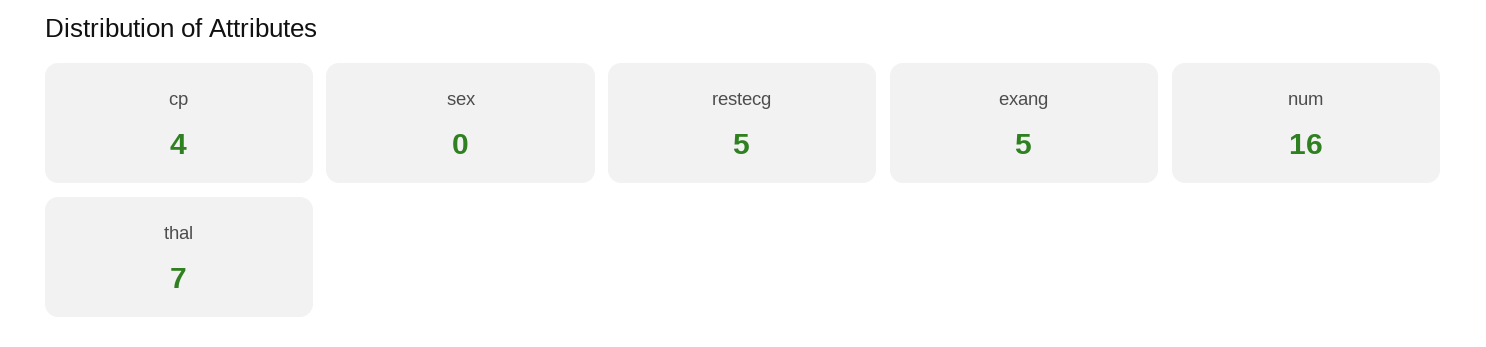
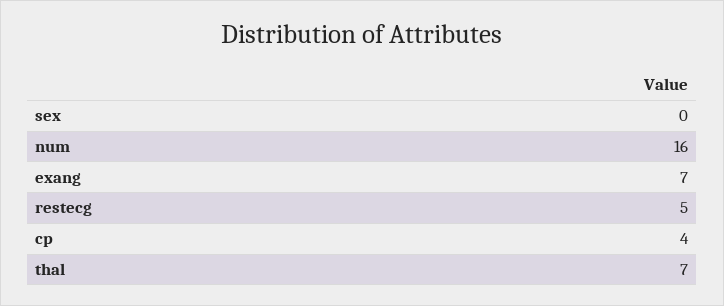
  {
    "cp": 4,
    "sex": 0,
    "restecg": 5,
-   "exang": 5,
+   "exang": 7,
    "num": 16,
    "thal": 7
  }

